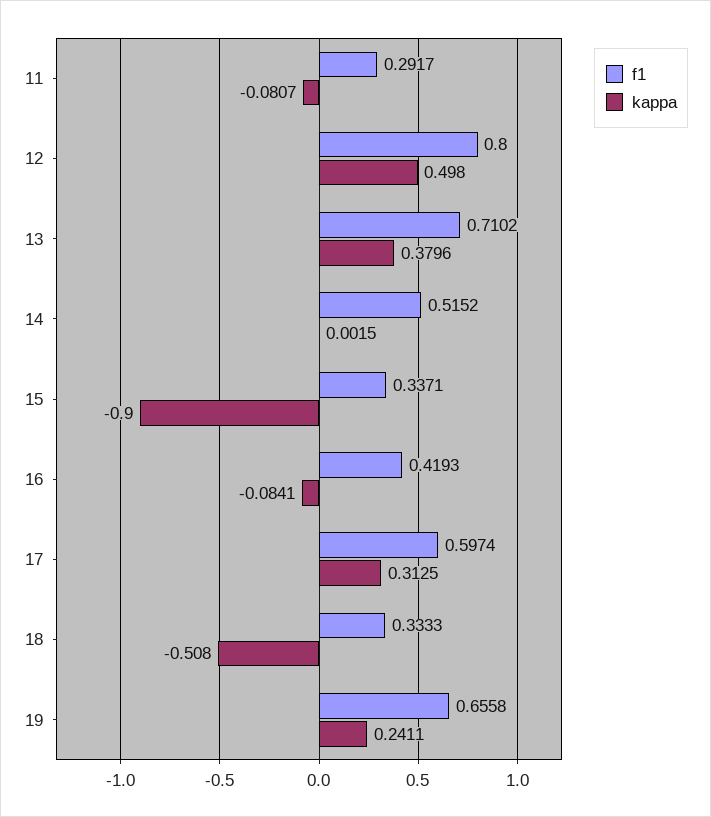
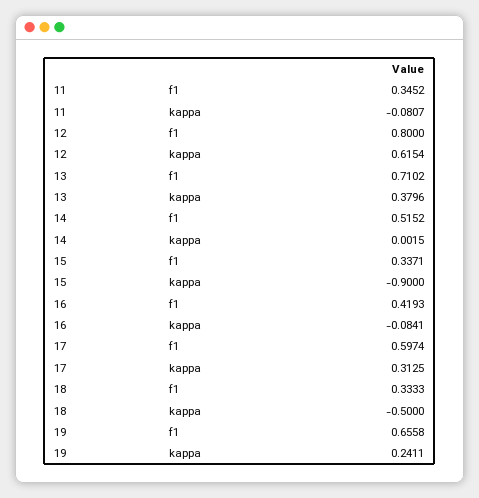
  {
    "f1": {
-     "11": 0.2917,
+     "11": 0.3452,
      "12": 0.8,
      "13": 0.7102,
      "14": 0.5152,
      "15": 0.3371,
      "16": 0.4193,
      "17": 0.5974,
      "18": 0.3333,
      "19": 0.6558
    },
    "kappa": {
      "11": -0.0807,
-     "12": 0.498,
+     "12": 0.6154,
      "13": 0.3796,
      "14": 0.0015,
      "15": -0.9,
      "16": -0.0841,
      "17": 0.3125,
-     "18": -0.508,
+     "18": -0.5,
      "19": 0.2411
    }
  }

